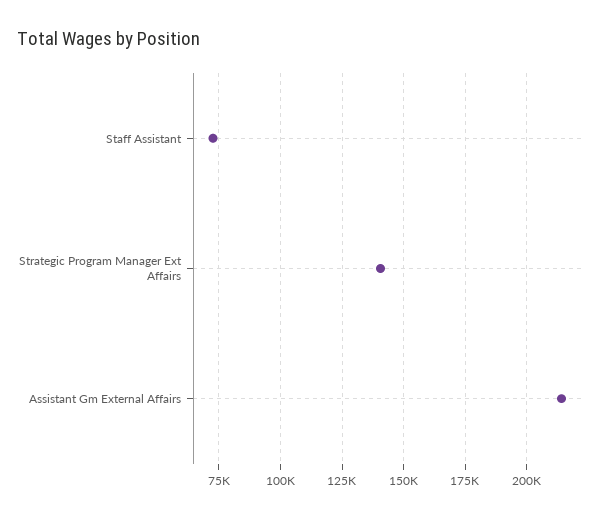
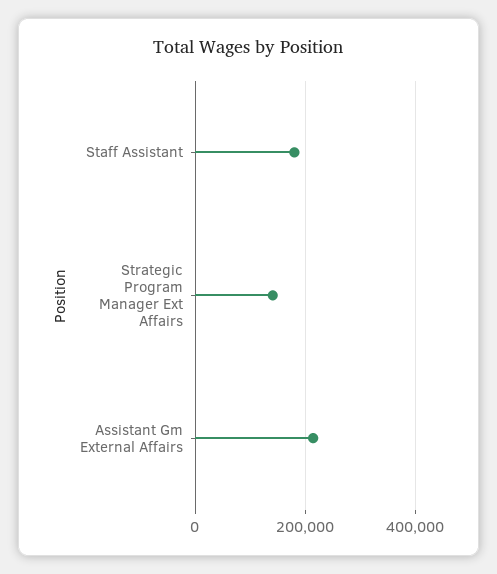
  {
-   "Staff Assistant": 72500,
+   "Staff Assistant": 180000,
    "Strategic Program Manager Ext Affairs": 140000,
    "Assistant Gm External Affairs": 215000
  }

